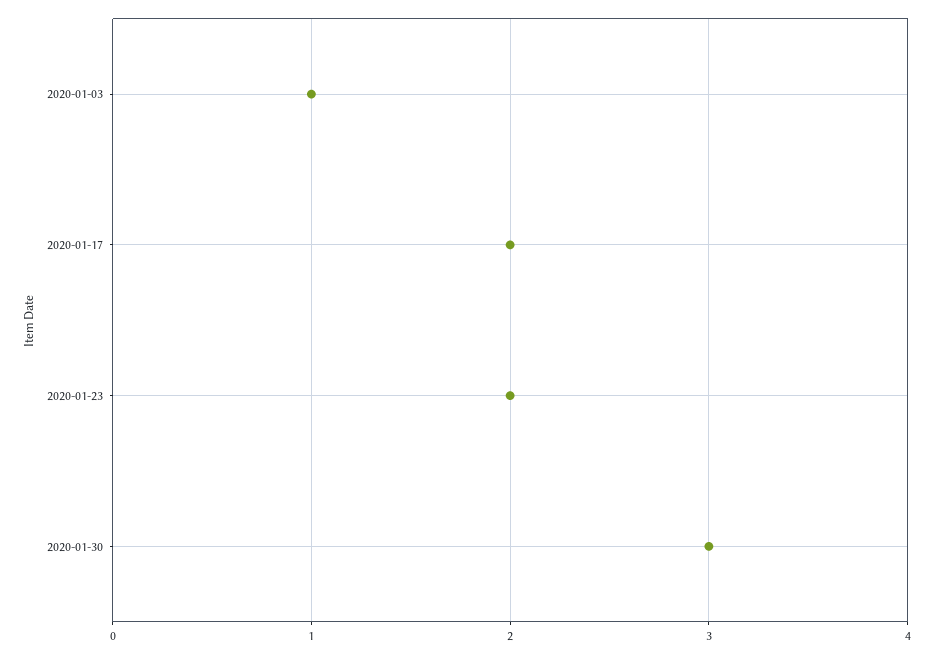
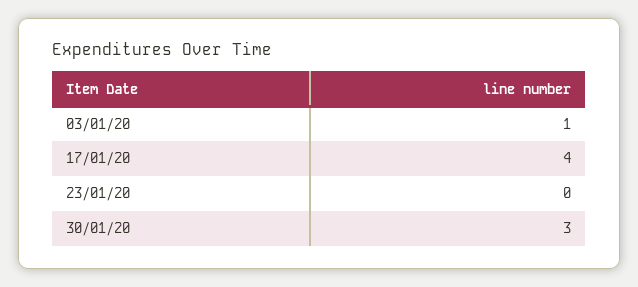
  {
    "2020-01-03": 1,
-   "2020-01-17": 2,
+   "2020-01-17": 4,
-   "2020-01-23": 2,
+   "2020-01-23": 0,
    "2020-01-30": 3
  }

